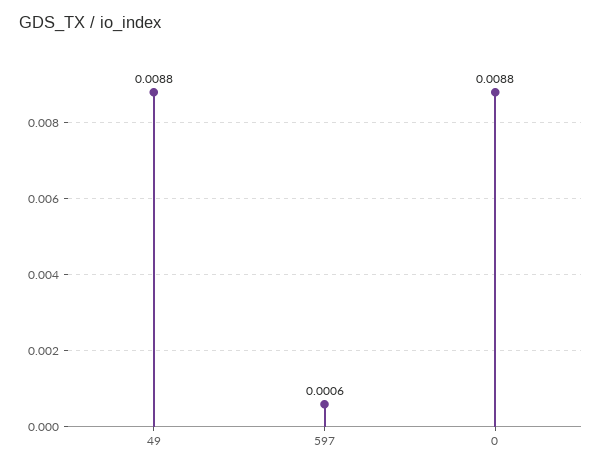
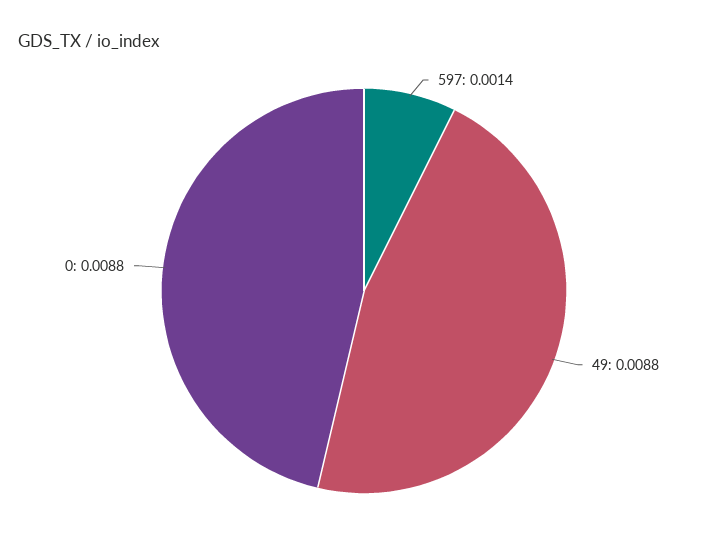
  {
    "49": 0.0088,
-   "597": 0.0006,
+   "597": 0.0014,
    "0": 0.0088
  }

